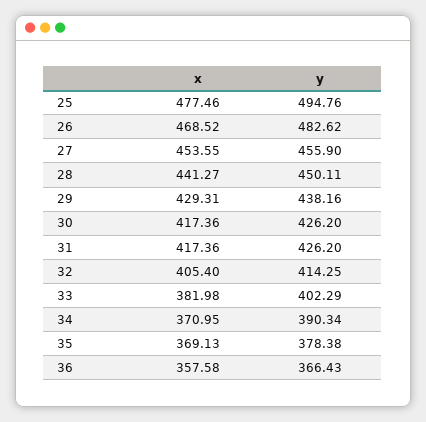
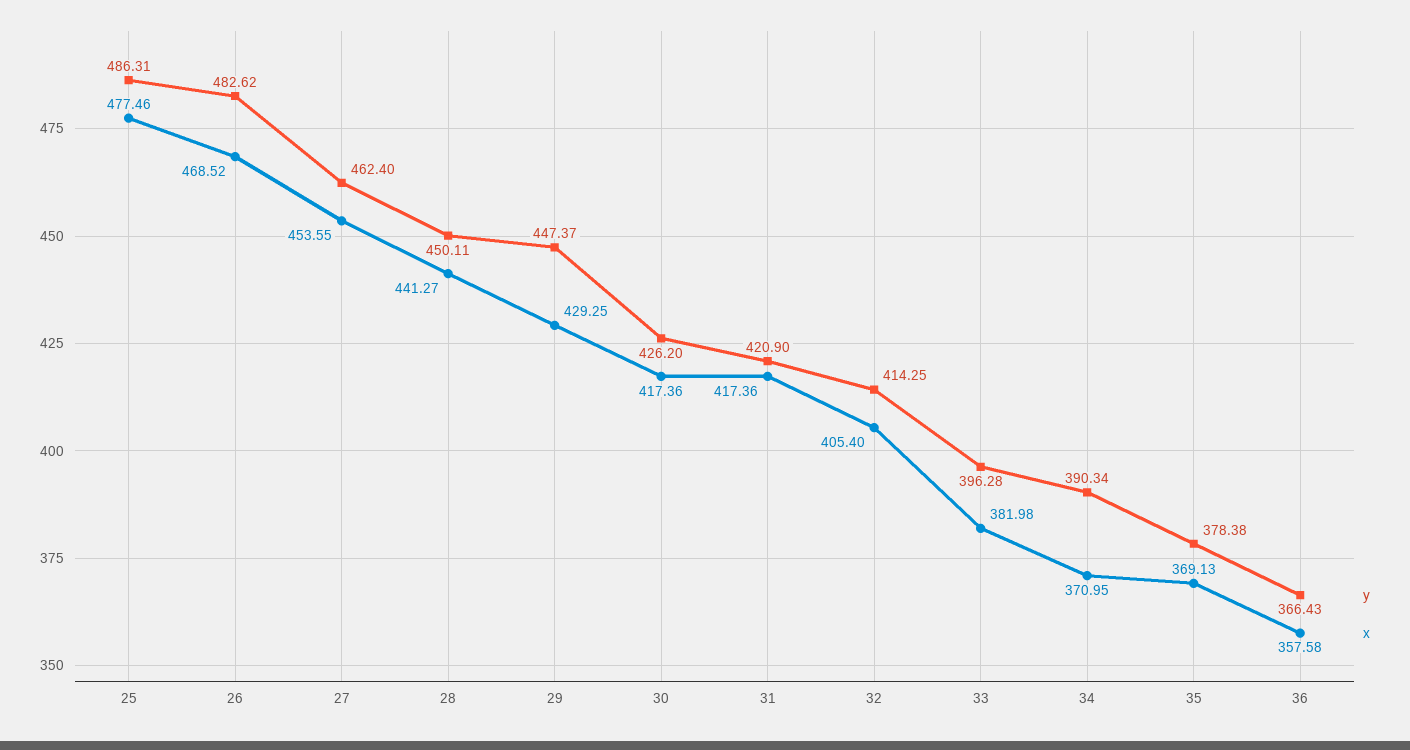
  {
    "x": {
      "25": 477.46,
      "26": 468.52,
      "27": 453.55,
      "28": 441.27,
-     "29": 429.31,
+     "29": 429.25,
      "30": 417.36,
      "31": 417.36,
      "32": 405.4,
      "33": 381.98,
      "34": 370.95,
      "35": 369.13,
      "36": 357.58
    },
    "y": {
-     "25": 494.76,
+     "25": 486.31,
      "26": 482.62,
-     "27": 455.9,
+     "27": 462.4,
      "28": 450.11,
-     "29": 438.16,
+     "29": 447.37,
      "30": 426.2,
-     "31": 426.2,
+     "31": 420.9,
      "32": 414.25,
-     "33": 402.29,
+     "33": 396.28,
      "34": 390.34,
      "35": 378.38,
      "36": 366.43
    }
  }

